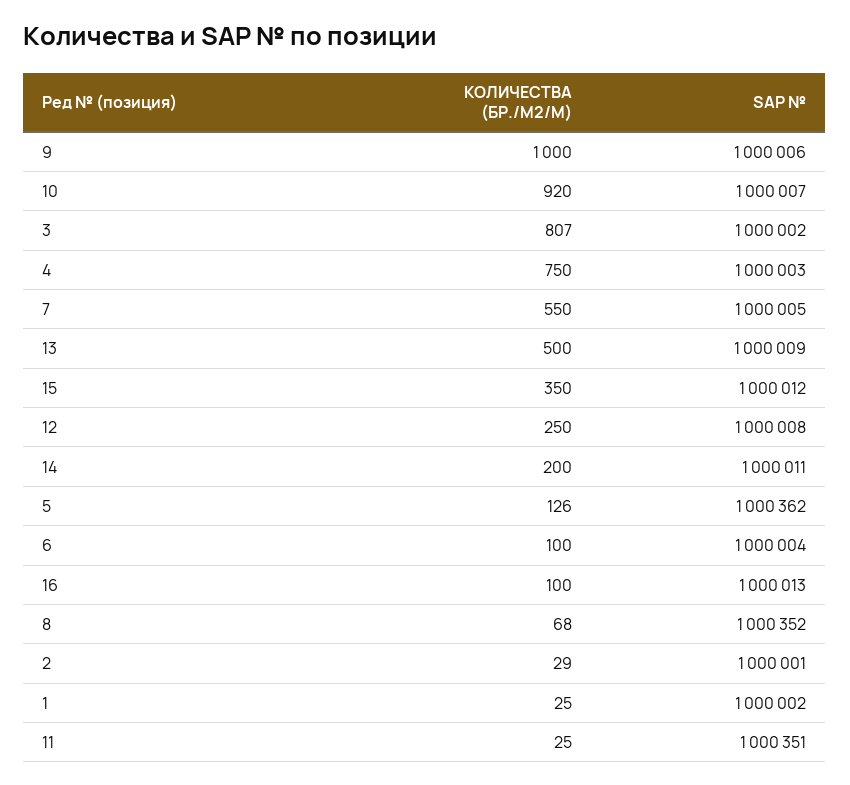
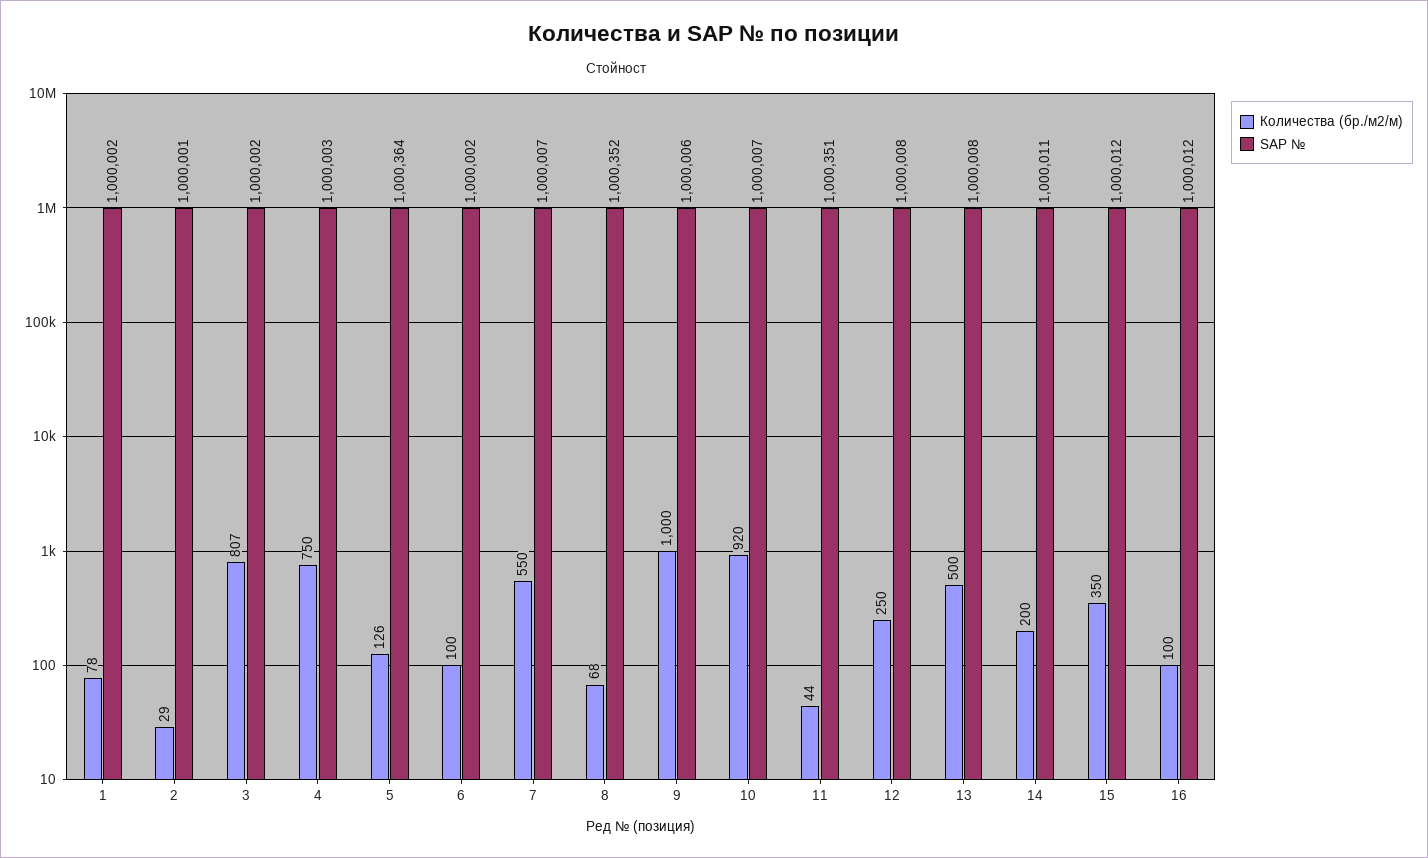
  {
    "КОЛИЧЕСТВА (БР./М2/М)": {
      "9": 1000,
      "10": 920,
      "3": 807,
      "4": 750,
      "7": 550,
      "13": 500,
      "15": 350,
      "12": 250,
      "14": 200,
      "5": 126,
      "6": 100,
      "16": 100,
      "8": 68,
      "2": 29,
-     "1": 25,
+     "1": 78,
-     "11": 25
+     "11": 44
    },
    "SAP №": {
      "9": 1000006,
      "10": 1000007,
      "3": 1000002,
      "4": 1000003,
-     "7": 1000005,
+     "7": 1000007,
-     "13": 1000009,
+     "13": 1000008,
      "15": 1000012,
      "12": 1000008,
      "14": 1000011,
-     "5": 1000362,
+     "5": 1000364,
-     "6": 1000004,
+     "6": 1000002,
-     "16": 1000013,
+     "16": 1000012,
      "8": 1000352,
      "2": 1000001,
      "1": 1000002,
      "11": 1000351
    }
  }

